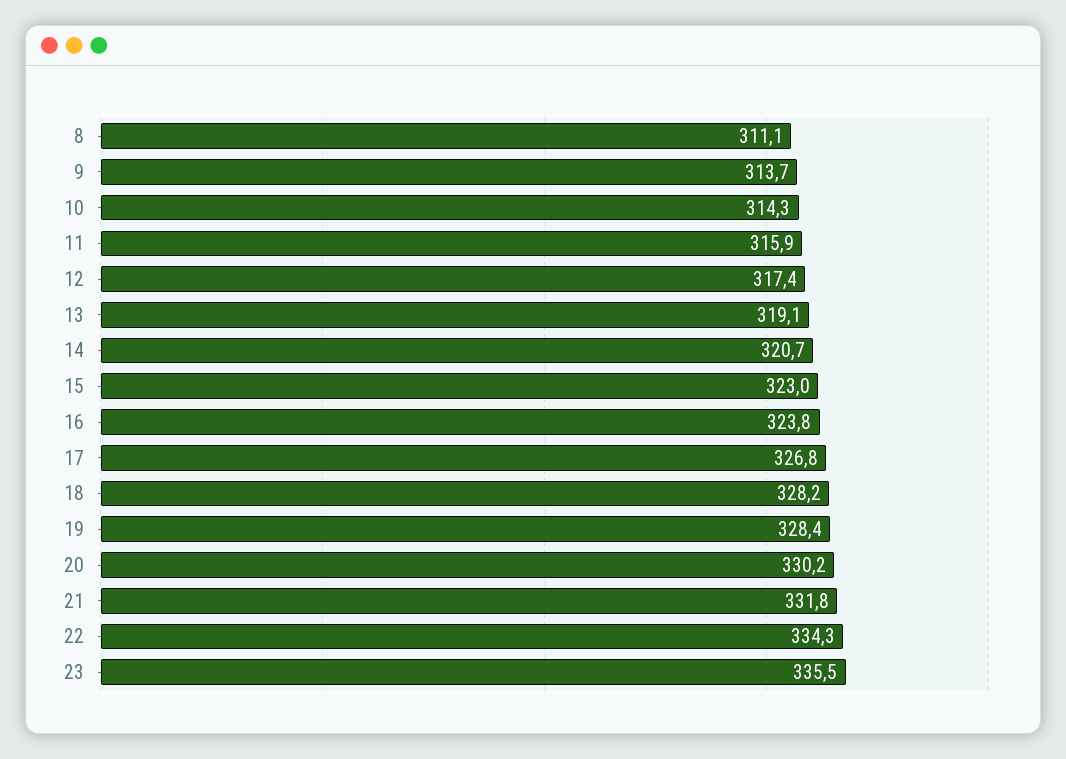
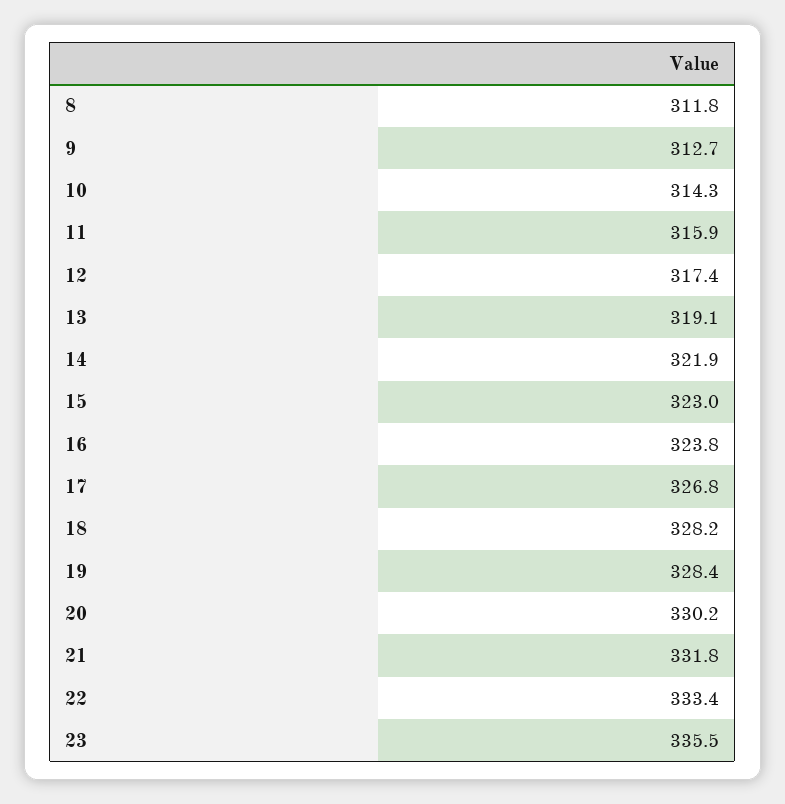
  {
-   "8": 311.1,
+   "8": 311.8,
-   "9": 313.7,
+   "9": 312.7,
    "10": 314.3,
    "11": 315.9,
    "12": 317.4,
    "13": 319.1,
-   "14": 320.7,
+   "14": 321.9,
    "15": 323,
    "16": 323.8,
    "17": 326.8,
    "18": 328.2,
    "19": 328.4,
    "20": 330.2,
    "21": 331.8,
-   "22": 334.3,
+   "22": 333.4,
    "23": 335.5
  }

